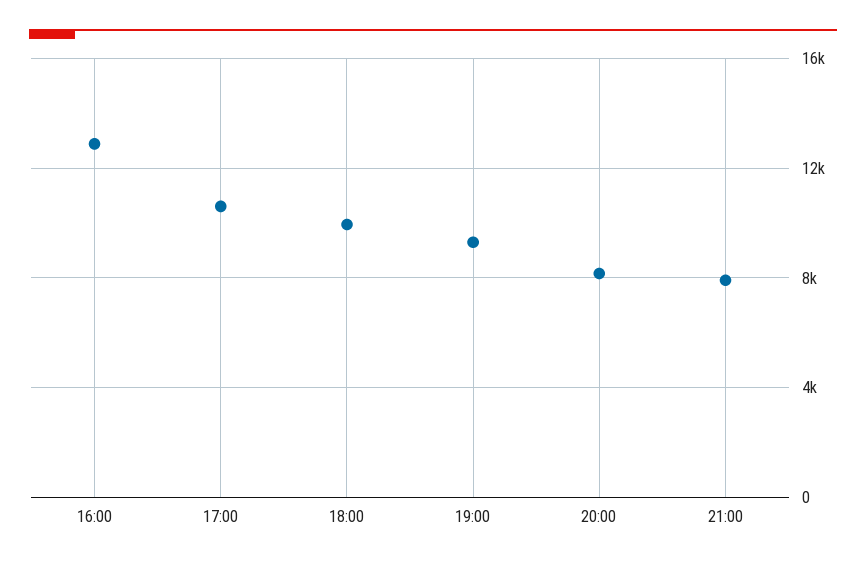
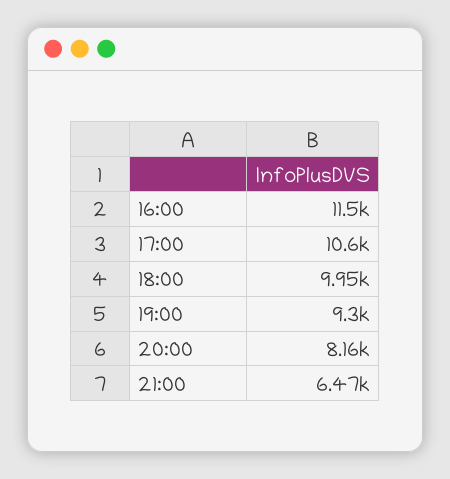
  {
-   "16:00": 13000,
+   "16:00": 11500,
    "17:00": 10600,
    "18:00": 9950,
    "19:00": 9300,
    "20:00": 8160,
-   "21:00": 8000
+   "21:00": 6470
  }

